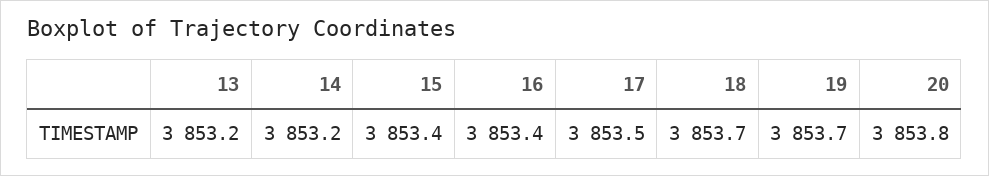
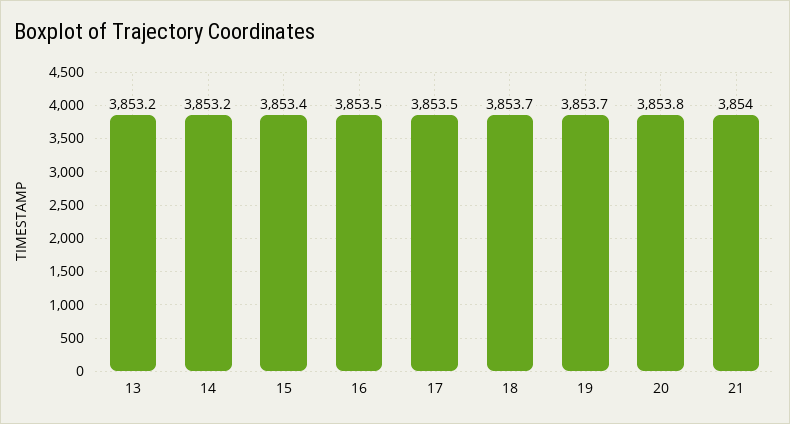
  {
    "13": 3853.2,
    "14": 3853.2,
    "15": 3853.4,
-   "16": 3853.4,
+   "16": 3853.5,
    "17": 3853.5,
    "18": 3853.7,
    "19": 3853.7,
-   "20": 3853.8
+   "20": 3853.8,
+   "21": 3854
  }

